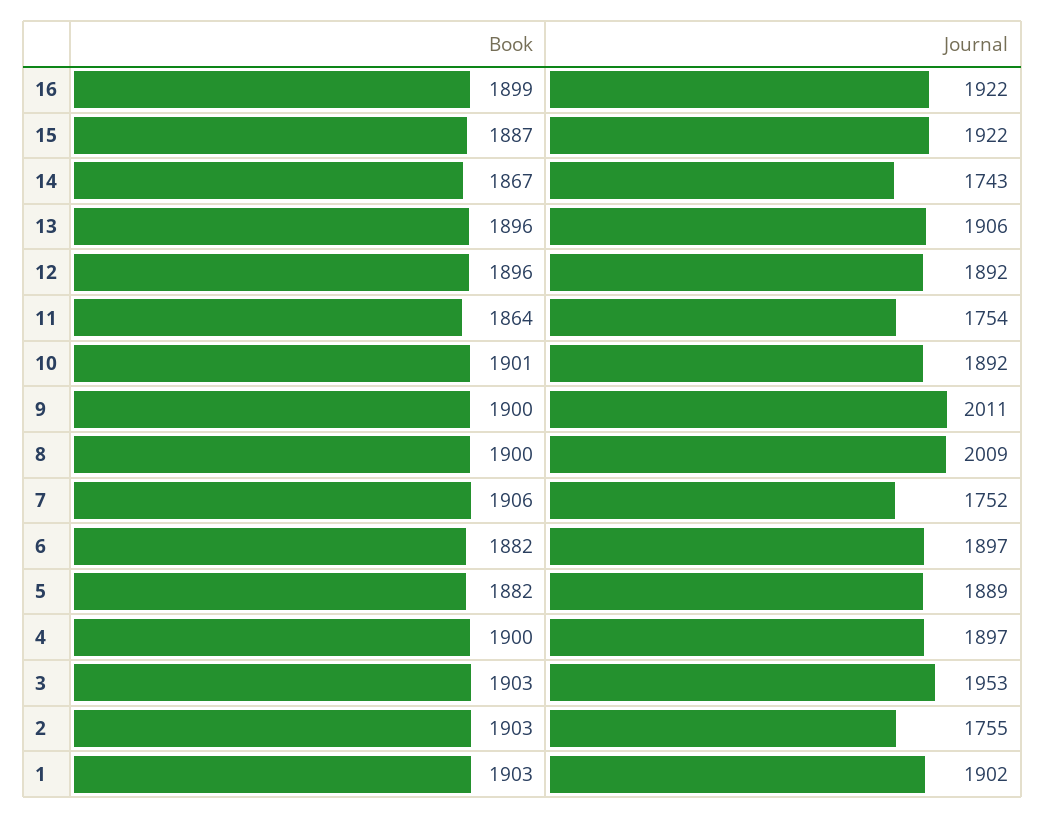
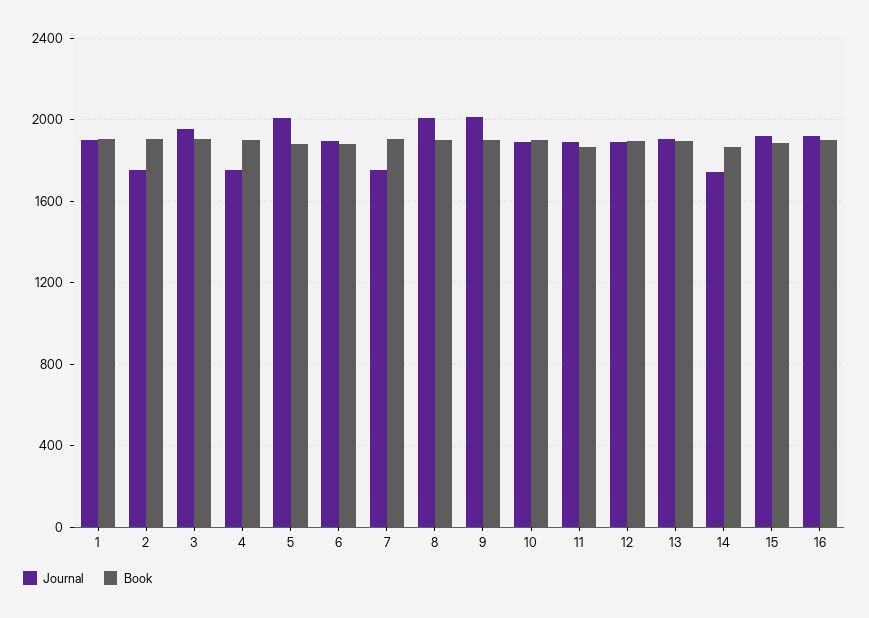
  {
    "Book": {
      "16": 1899,
      "15": 1887,
      "14": 1867,
      "13": 1896,
      "12": 1896,
      "11": 1864,
      "10": 1901,
      "9": 1900,
      "8": 1900,
      "7": 1906,
      "6": 1882,
      "5": 1882,
      "4": 1900,
      "3": 1903,
      "2": 1903,
      "1": 1903
    },
    "Journal": {
      "16": 1922,
      "15": 1922,
      "14": 1743,
      "13": 1906,
      "12": 1892,
-     "11": 1754,
+     "11": 1900,
      "10": 1892,
      "9": 2011,
      "8": 2009,
      "7": 1752,
      "6": 1897,
-     "5": 1889,
+     "5": 2000,
-     "4": 1897,
+     "4": 1750,
      "3": 1953,
      "2": 1755,
      "1": 1902
    }
  }

